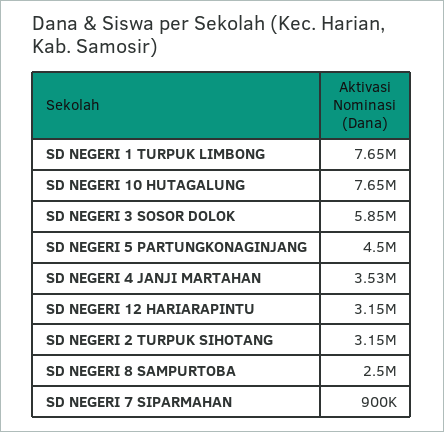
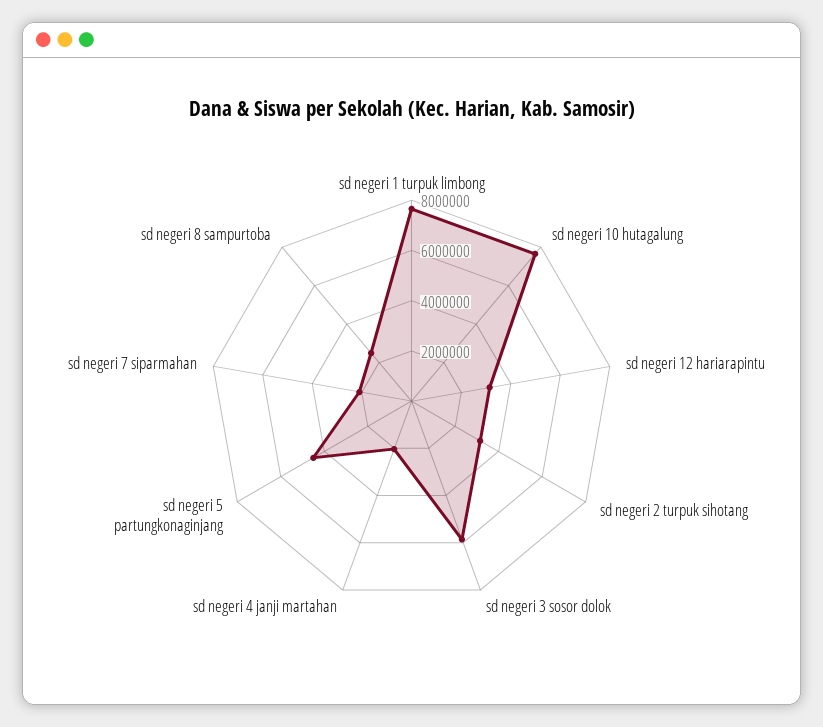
  {
    "SD NEGERI 1 TURPUK LIMBONG": 7650000,
    "SD NEGERI 10 HUTAGALUNG": 7650000,
    "SD NEGERI 3 SOSOR DOLOK": 5850000,
    "SD NEGERI 5 PARTUNGKONAGINJANG": 4500000,
-   "SD NEGERI 4 JANJI MARTAHAN": 3530000,
+   "SD NEGERI 4 JANJI MARTAHAN": 2000000,
    "SD NEGERI 12 HARIARAPINTU": 3150000,
    "SD NEGERI 2 TURPUK SIHOTANG": 3150000,
    "SD NEGERI 8 SAMPURTOBA": 2500000,
-   "SD NEGERI 7 SIPARMAHAN": 900000
+   "SD NEGERI 7 SIPARMAHAN": 2000000
  }

